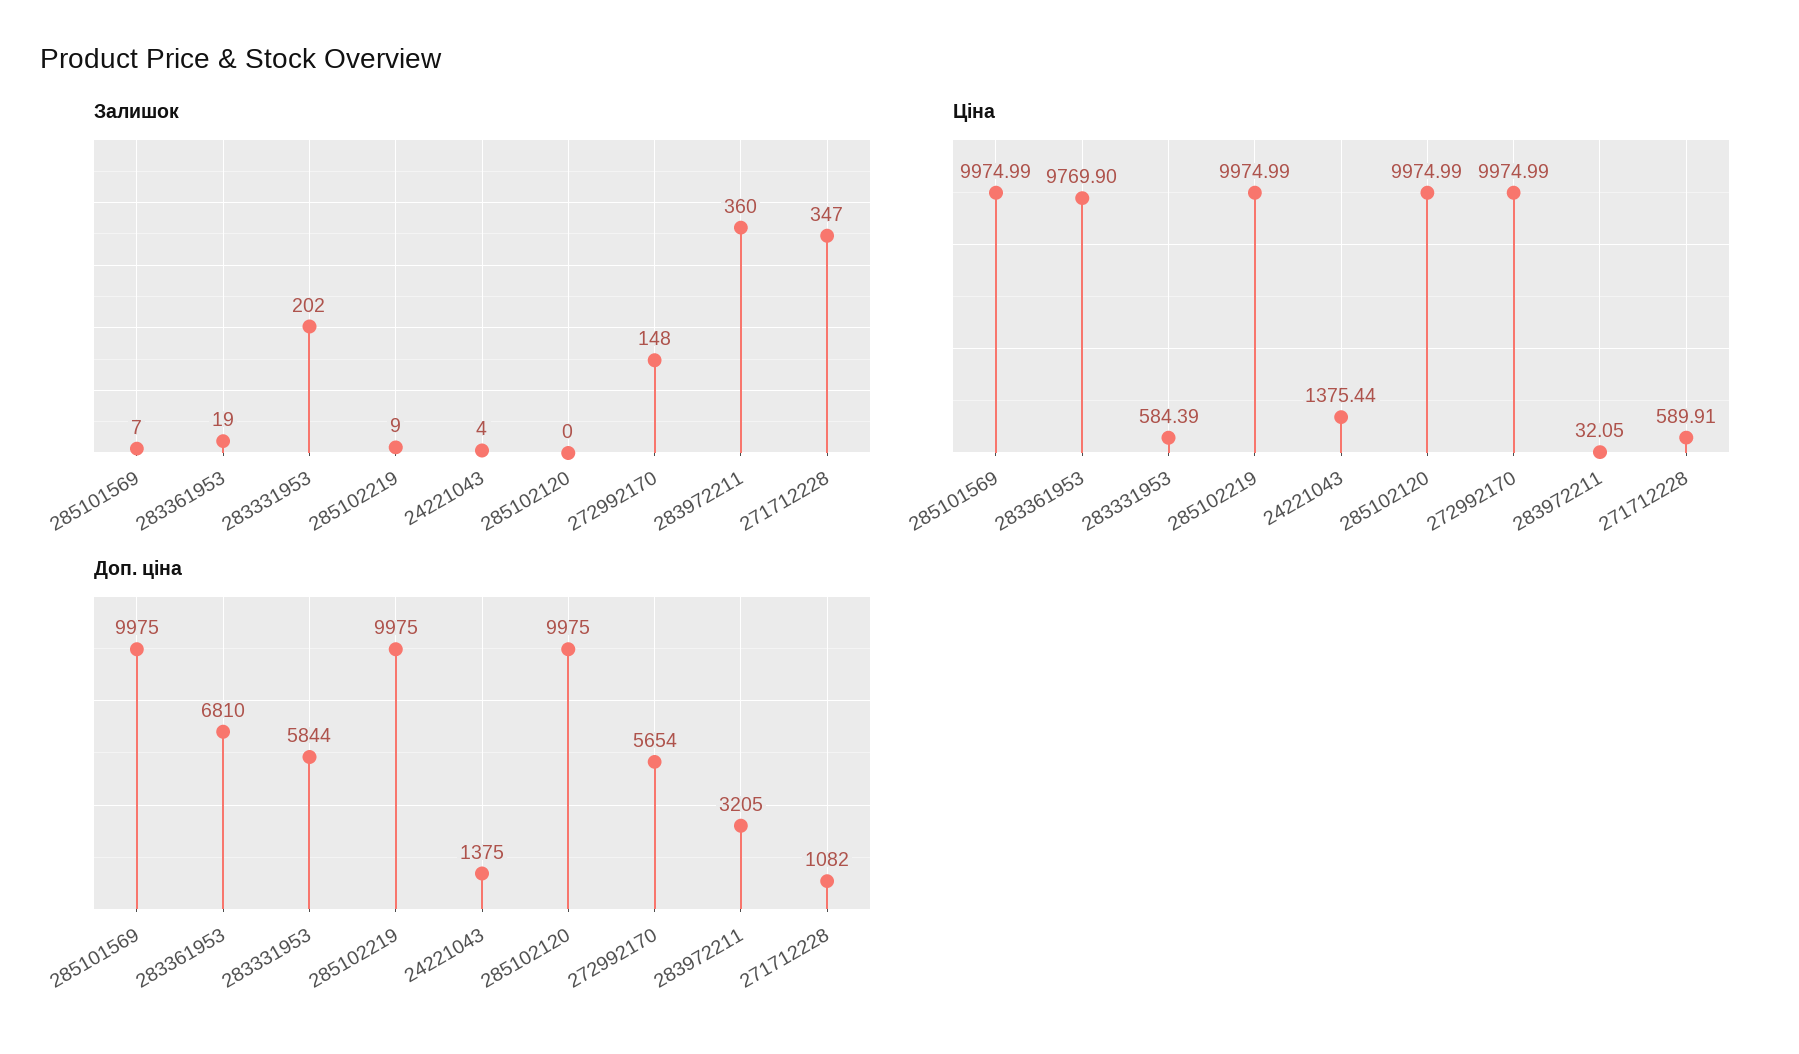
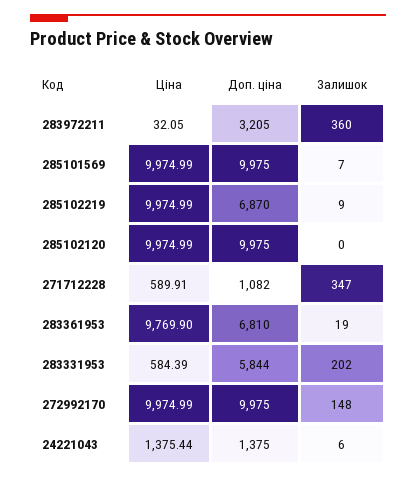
  {
    "Залишок": {
      "285101569": 7,
      "283361953": 19,
      "283331953": 202,
      "285102219": 9,
-     "24221043": 4,
+     "24221043": 6,
      "285102120": 0,
      "272992170": 148,
      "283972211": 360,
      "271712228": 347
    },
    "Ціна": {
      "285101569": 9974.99,
      "283361953": 9769.9,
      "283331953": 584.39,
      "285102219": 9974.99,
      "24221043": 1375.44,
      "285102120": 9974.99,
      "272992170": 9974.99,
      "283972211": 32.05,
      "271712228": 589.91
    },
    "Доп. ціна": {
      "285101569": 9975,
      "283361953": 6810,
      "283331953": 5844,
-     "285102219": 9975,
+     "285102219": 6870,
      "24221043": 1375,
      "285102120": 9975,
-     "272992170": 5654,
+     "272992170": 9975,
      "283972211": 3205,
      "271712228": 1082
    }
  }

